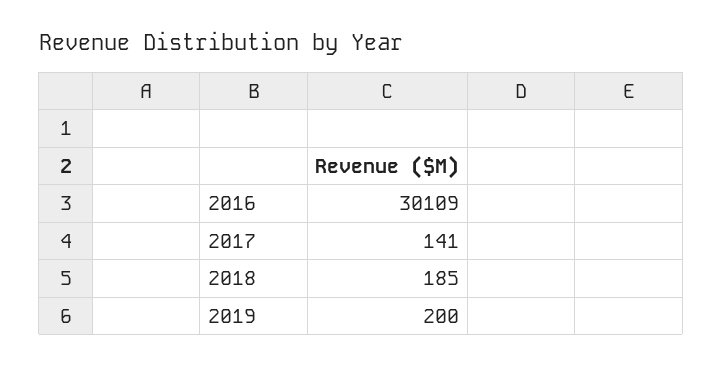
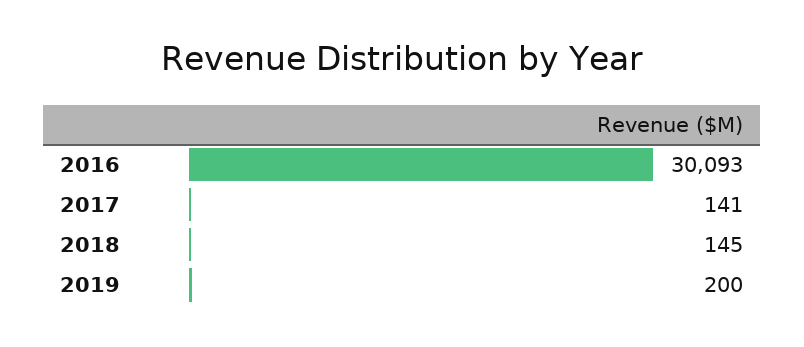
  {
-   "2016": 30109,
+   "2016": 30093,
    "2017": 141,
-   "2018": 185,
+   "2018": 145,
    "2019": 200
  }

